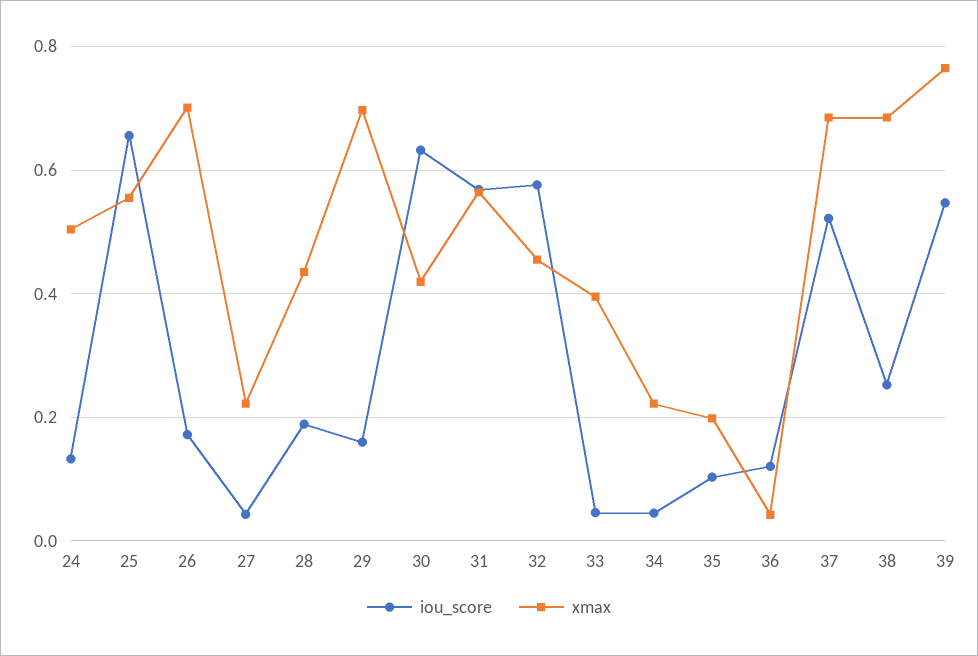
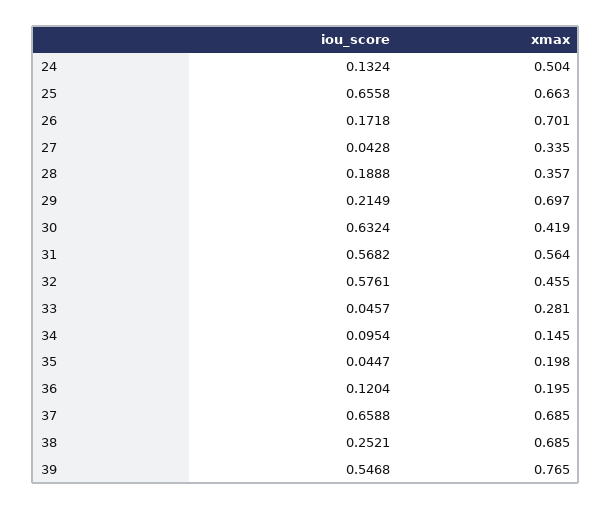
  {
    "iou_score": {
      "24": 0.1324,
      "25": 0.6558,
      "26": 0.1718,
      "27": 0.0428,
      "28": 0.1888,
-     "29": 0.16,
+     "29": 0.2149,
      "30": 0.6324,
      "31": 0.5682,
      "32": 0.5761,
      "33": 0.0457,
-     "34": 0.04,
+     "34": 0.0954,
-     "35": 0.1,
+     "35": 0.0447,
      "36": 0.1204,
-     "37": 0.52,
+     "37": 0.6588,
      "38": 0.2521,
      "39": 0.5468
    },
    "xmax": {
      "24": 0.504,
-     "25": 0.56,
+     "25": 0.663,
      "26": 0.701,
-     "27": 0.22,
+     "27": 0.335,
-     "28": 0.44,
+     "28": 0.357,
      "29": 0.697,
      "30": 0.419,
      "31": 0.564,
      "32": 0.455,
-     "33": 0.4,
+     "33": 0.281,
-     "34": 0.22,
+     "34": 0.145,
      "35": 0.198,
-     "36": 0.04,
+     "36": 0.195,
      "37": 0.685,
      "38": 0.685,
      "39": 0.765
    }
  }

